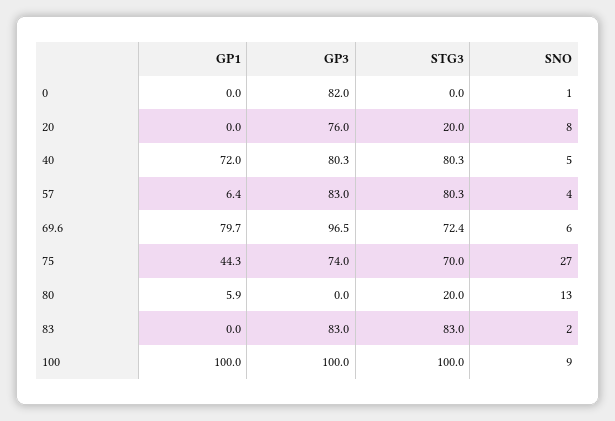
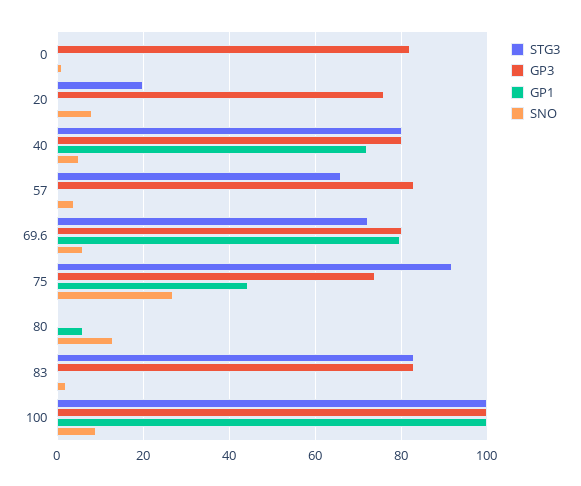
  {
    "GP1": {
      "0": 0,
      "20": 0,
      "40": 72,
-     "57": 6.4,
+     "57": 0,
      "69.6": 79.7,
      "75": 44.3,
      "80": 5.9,
      "83": 0,
      "100": 100
    },
    "GP3": {
      "0": 82,
      "20": 76,
      "40": 80.3,
      "57": 83,
-     "69.6": 96.5,
+     "69.6": 80,
      "75": 74,
      "80": 0,
      "83": 83,
      "100": 100
    },
    "STG3": {
      "0": 0,
      "20": 20,
      "40": 80.3,
-     "57": 80.3,
+     "57": 66,
      "69.6": 72.4,
-     "75": 70,
+     "75": 92,
-     "80": 20,
+     "80": 0,
      "83": 83,
      "100": 100
    },
    "SNO": {
      "0": 1,
      "20": 8,
      "40": 5,
      "57": 4,
      "69.6": 6,
      "75": 27,
      "80": 13,
      "83": 2,
      "100": 9
    }
  }

